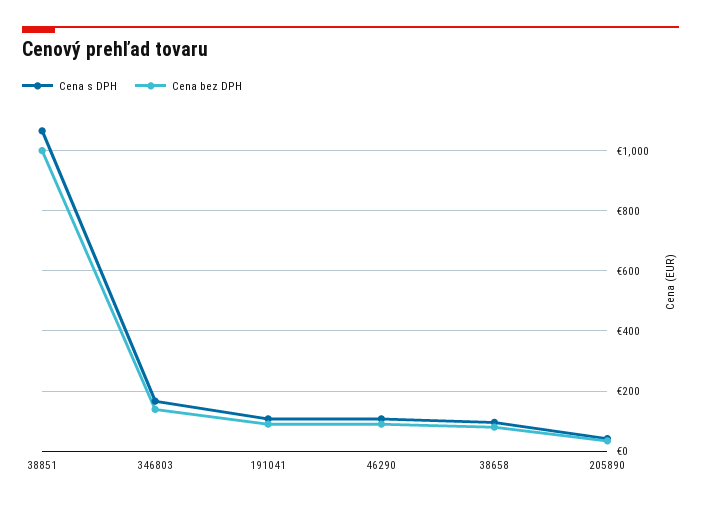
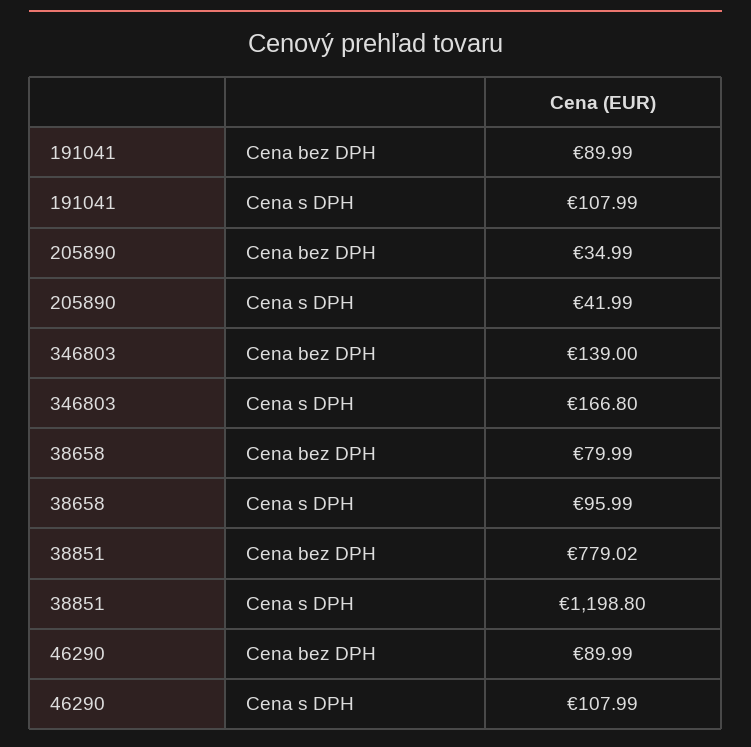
  {
    "Cena s DPH": {
-     "38851": 1060,
+     "38851": 1198.8,
      "346803": 166.8,
      "191041": 107.99,
      "46290": 107.99,
      "38658": 95.99,
      "205890": 41.99
    },
    "Cena bez DPH": {
-     "38851": 1000,
+     "38851": 779.02,
      "346803": 139,
      "191041": 89.99,
      "46290": 89.99,
      "38658": 79.99,
      "205890": 34.99
    }
  }

